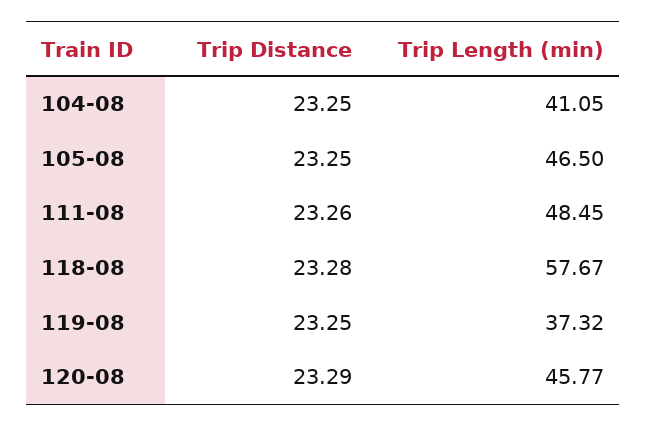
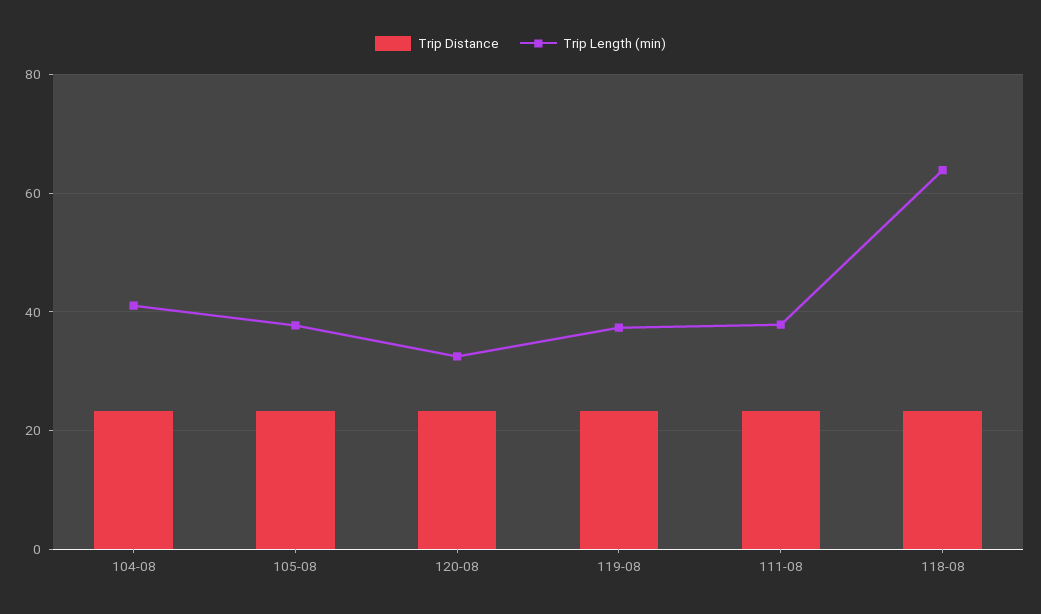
  {
    "Trip Distance": {
      "104-08": 23.25,
      "105-08": 23.25,
      "111-08": 23.26,
      "118-08": 23.28,
      "119-08": 23.25,
      "120-08": 23.29
    },
    "Trip Length (min)": {
      "104-08": 41.05,
-     "105-08": 46.5,
+     "105-08": 38,
-     "111-08": 48.45,
+     "111-08": 38,
-     "118-08": 57.67,
+     "118-08": 64,
      "119-08": 37.32,
-     "120-08": 45.77
+     "120-08": 32
    }
  }

